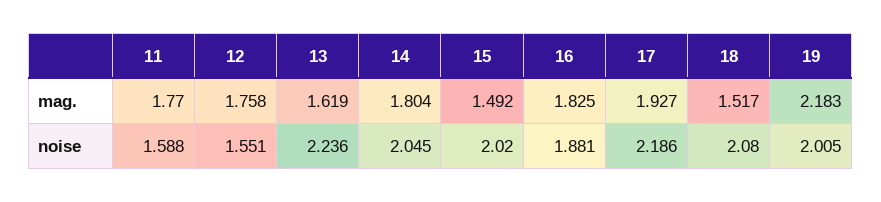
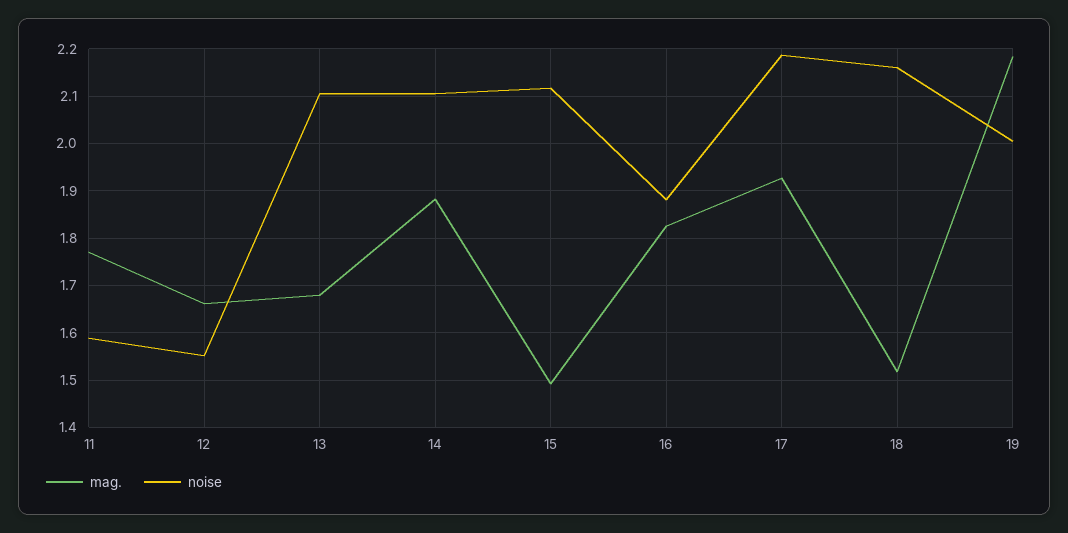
  {
    "mag.": {
      "11": 1.77,
-     "12": 1.758,
+     "12": 1.66,
-     "13": 1.619,
+     "13": 1.68,
-     "14": 1.804,
+     "14": 1.88,
      "15": 1.492,
      "16": 1.825,
      "17": 1.927,
      "18": 1.517,
      "19": 2.183
    },
    "noise": {
      "11": 1.588,
      "12": 1.551,
-     "13": 2.236,
+     "13": 2.1,
-     "14": 2.045,
+     "14": 2.1,
-     "15": 2.02,
+     "15": 2.12,
      "16": 1.881,
      "17": 2.186,
-     "18": 2.08,
+     "18": 2.16,
      "19": 2.005
    }
  }

